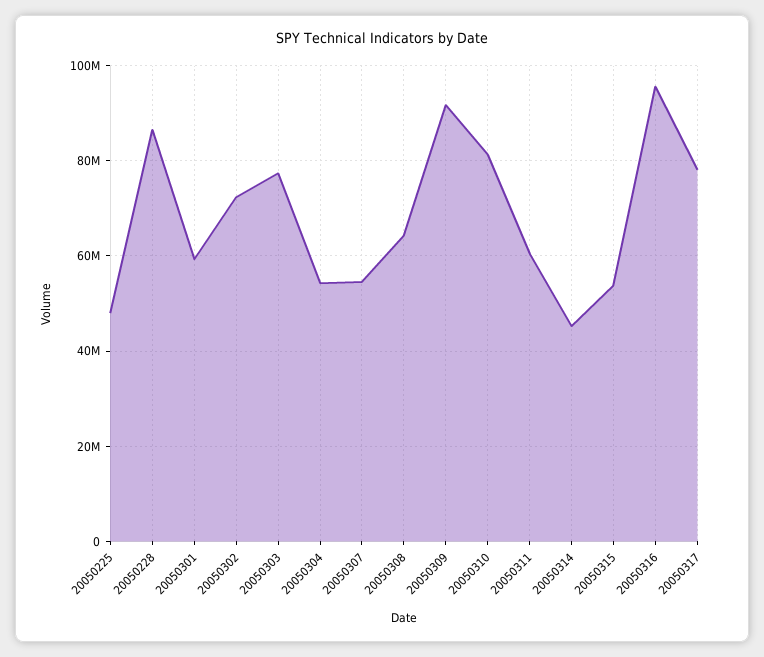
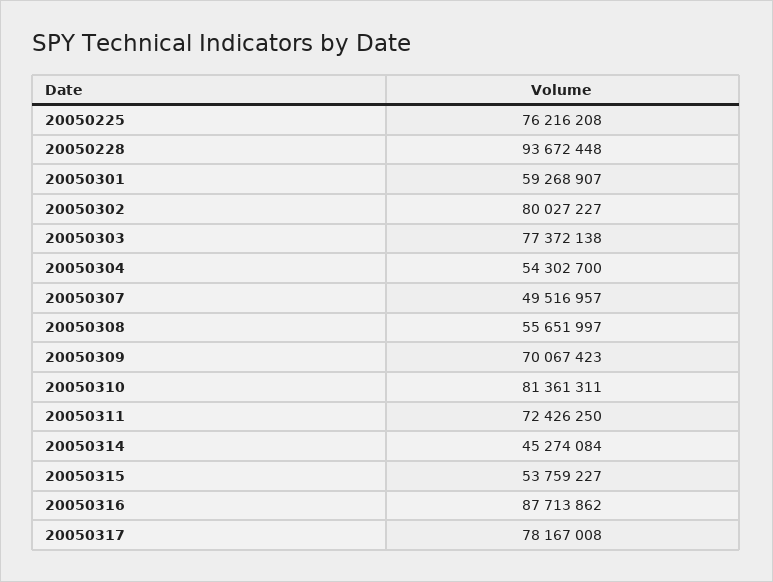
  {
-   "20050225": 48000000,
+   "20050225": 76216208,
-   "20050228": 86000000,
+   "20050228": 93672448,
    "20050301": 59268907,
-   "20050302": 72000000,
+   "20050302": 80027227,
    "20050303": 77372138,
    "20050304": 54302700,
-   "20050307": 54000000,
+   "20050307": 49516957,
-   "20050308": 64000000,
+   "20050308": 55651997,
-   "20050309": 92000000,
+   "20050309": 70067423,
    "20050310": 81361311,
-   "20050311": 60000000,
+   "20050311": 72426250,
    "20050314": 45274084,
    "20050315": 53759227,
-   "20050316": 96000000,
+   "20050316": 87713862,
    "20050317": 78167008
  }

